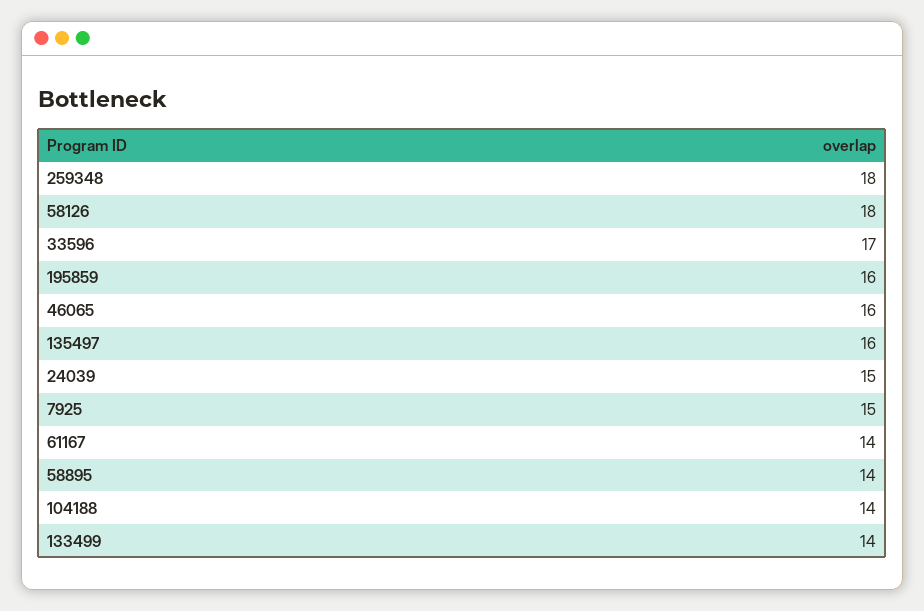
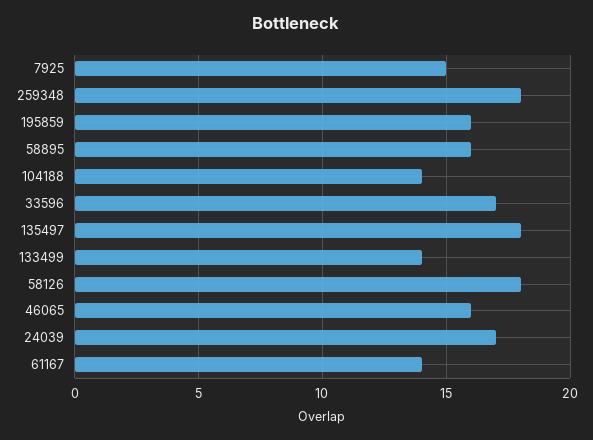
  {
    "259348": 18,
    "58126": 18,
    "33596": 17,
    "195859": 16,
    "46065": 16,
-   "135497": 16,
+   "135497": 18,
-   "24039": 15,
+   "24039": 17,
    "7925": 15,
    "61167": 14,
-   "58895": 14,
+   "58895": 16,
    "104188": 14,
    "133499": 14
  }

